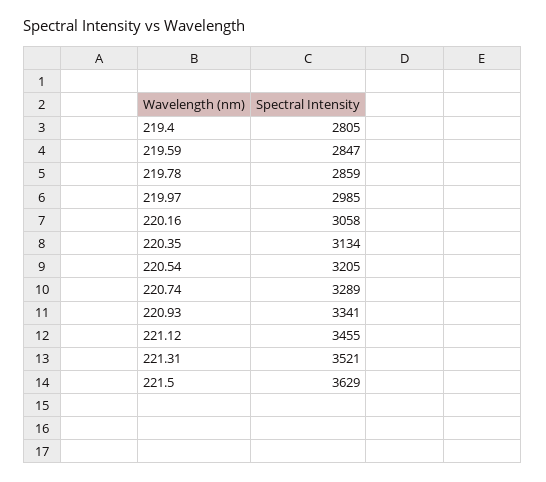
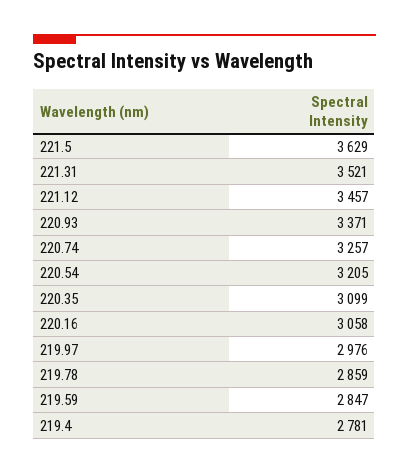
  {
-   "219.4": 2805,
+   "219.4": 2781,
    "219.59": 2847,
    "219.78": 2859,
-   "219.97": 2985,
+   "219.97": 2976,
    "220.16": 3058,
-   "220.35": 3134,
+   "220.35": 3099,
    "220.54": 3205,
-   "220.74": 3289,
+   "220.74": 3257,
-   "220.93": 3341,
+   "220.93": 3371,
-   "221.12": 3455,
+   "221.12": 3457,
    "221.31": 3521,
    "221.5": 3629
  }

